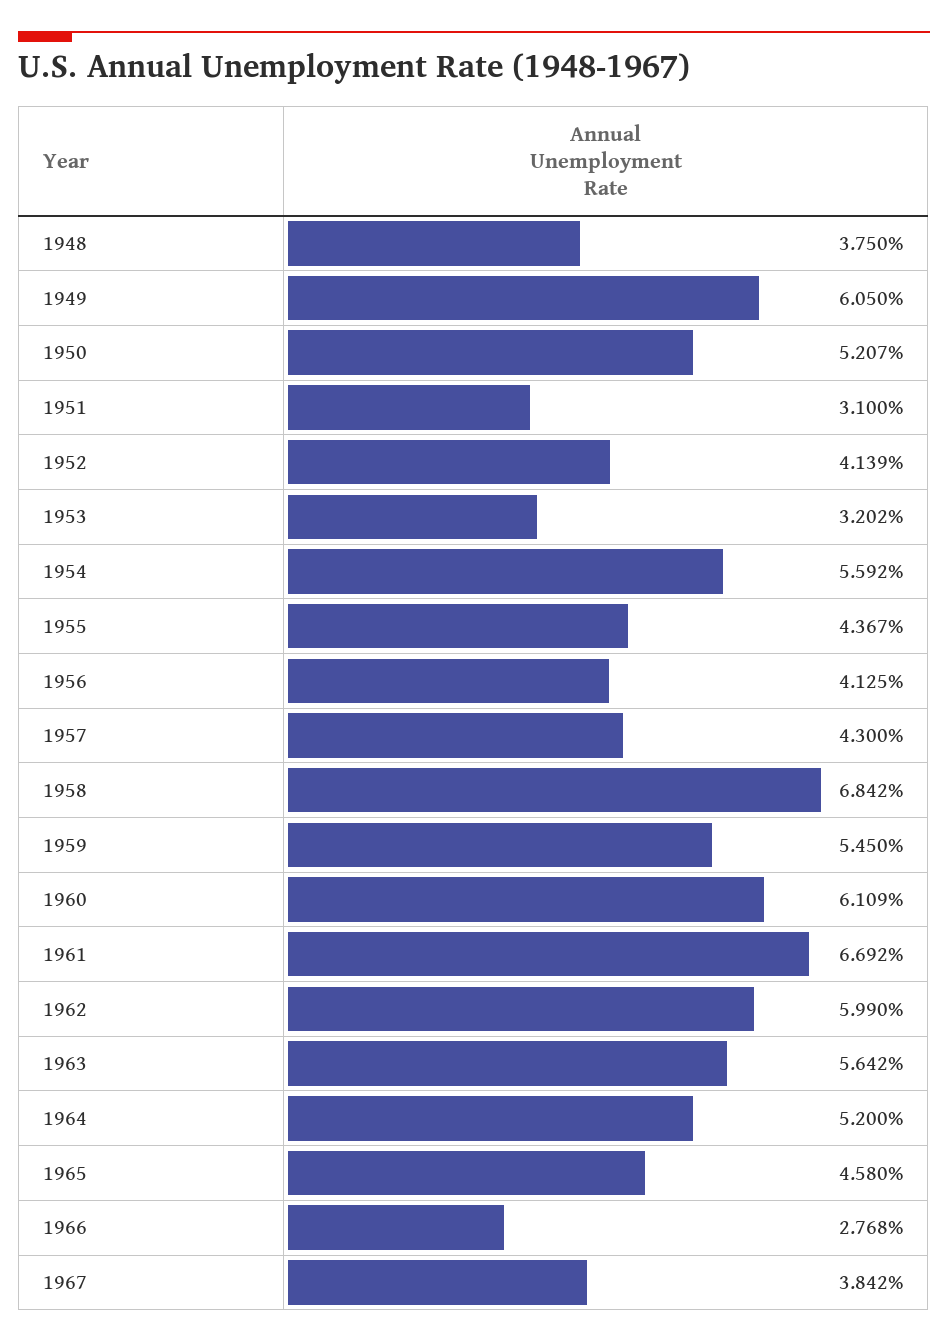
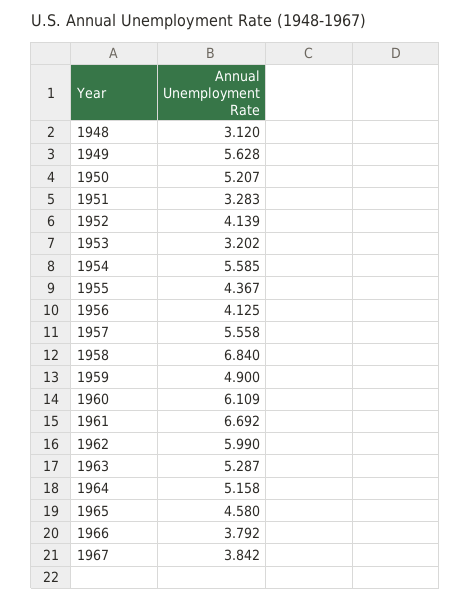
  {
-   "1948": 3.75,
+   "1948": 3.12,
-   "1949": 6.05,
+   "1949": 5.628,
    "1950": 5.207,
-   "1951": 3.1,
+   "1951": 3.283,
    "1952": 4.139,
    "1953": 3.202,
-   "1954": 5.592,
+   "1954": 5.585,
    "1955": 4.367,
    "1956": 4.125,
-   "1957": 4.3,
+   "1957": 5.558,
-   "1958": 6.842,
+   "1958": 6.84,
-   "1959": 5.45,
+   "1959": 4.9,
    "1960": 6.109,
    "1961": 6.692,
    "1962": 5.99,
-   "1963": 5.642,
+   "1963": 5.287,
-   "1964": 5.2,
+   "1964": 5.158,
    "1965": 4.58,
-   "1966": 2.768,
+   "1966": 3.792,
    "1967": 3.842
  }

